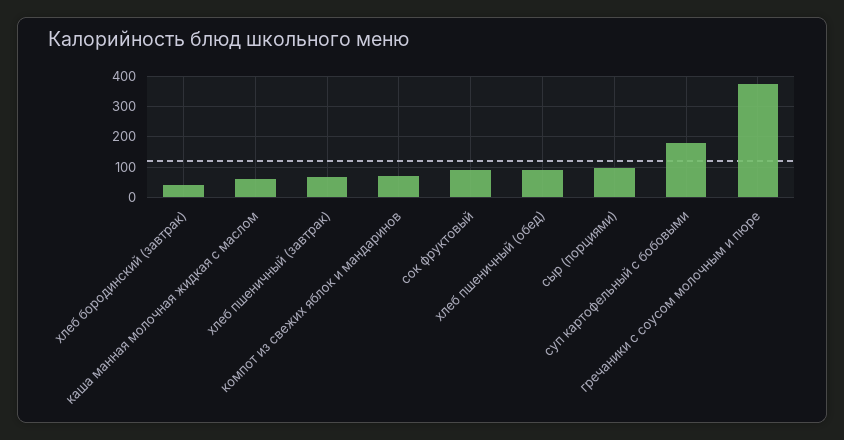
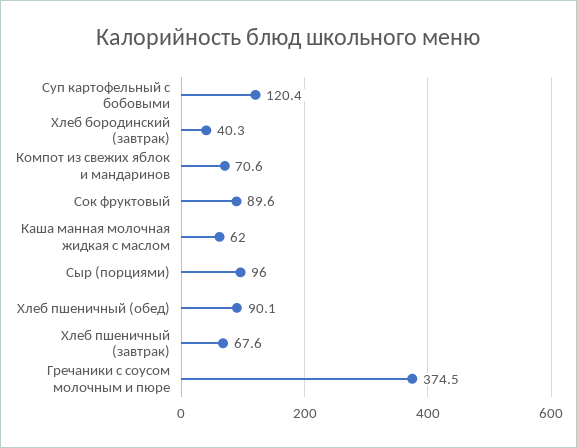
  {
    "хлеб бородинский (завтрак)": 40.3,
    "каша манная молочная жидкая с маслом": 62,
    "хлеб пшеничный (завтрак)": 67.6,
    "компот из свежих яблок и мандаринов": 70.6,
    "сок фруктовый": 89.6,
    "хлеб пшеничный (обед)": 90.1,
    "сыр (порциями)": 96,
-   "суп картофельный с бобовыми": 180,
+   "суп картофельный с бобовыми": 120.4,
    "гречаники с соусом молочным и пюре": 374.5
  }

